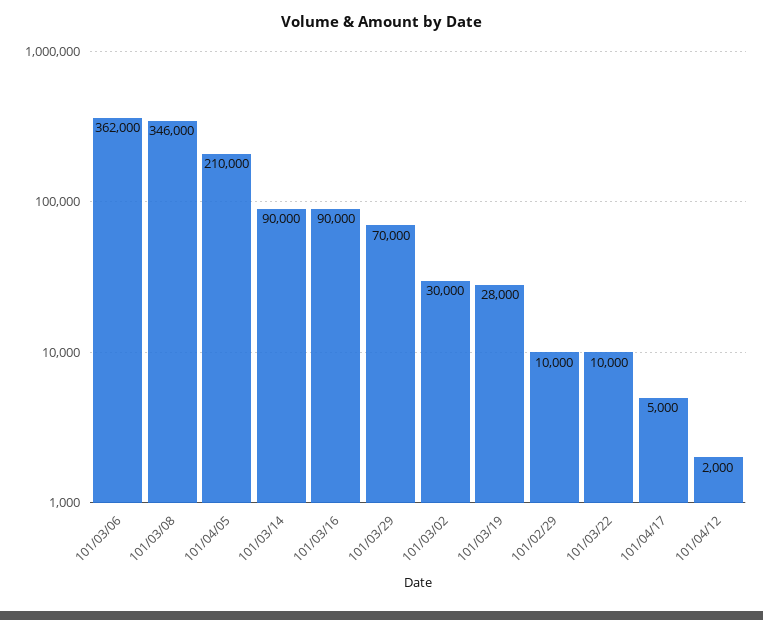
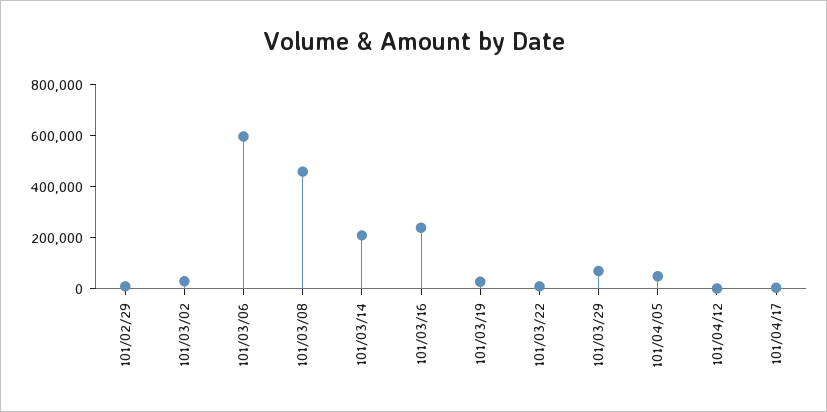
  {
-   "101/03/06": 362000,
+   "101/03/06": 600000,
-   "101/03/08": 346000,
+   "101/03/08": 450000,
-   "101/04/05": 210000,
+   "101/04/05": 50000,
-   "101/03/14": 90000,
+   "101/03/14": 200000,
-   "101/03/16": 90000,
+   "101/03/16": 250000,
    "101/03/29": 70000,
    "101/03/02": 30000,
    "101/03/19": 28000,
    "101/02/29": 10000,
    "101/03/22": 10000,
    "101/04/17": 5000,
    "101/04/12": 2000
  }

